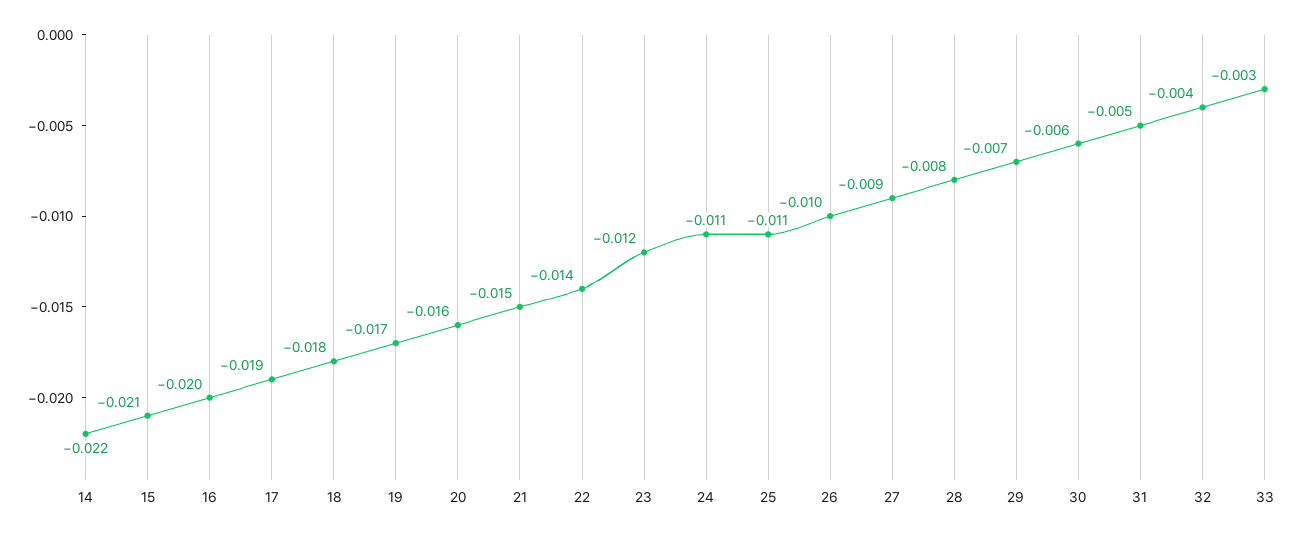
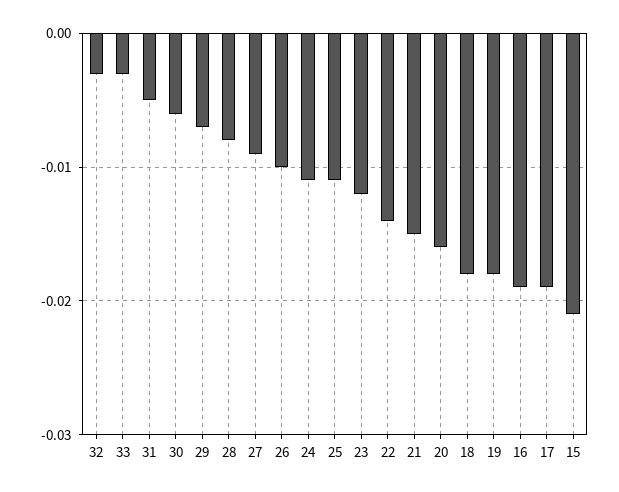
  {
-   "14": -0.022,
    "15": -0.021,
-   "16": -0.02,
+   "16": -0.019,
    "17": -0.019,
    "18": -0.018,
-   "19": -0.017,
+   "19": -0.018,
    "20": -0.016,
    "21": -0.015,
    "22": -0.014,
    "23": -0.012,
    "24": -0.011,
    "25": -0.011,
    "26": -0.01,
    "27": -0.009,
    "28": -0.008,
    "29": -0.007,
    "30": -0.006,
    "31": -0.005,
-   "32": -0.004,
+   "32": -0.003,
    "33": -0.003
  }

